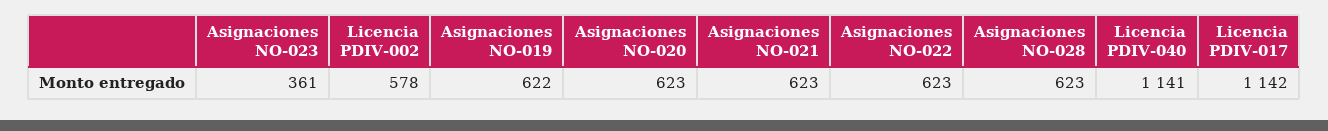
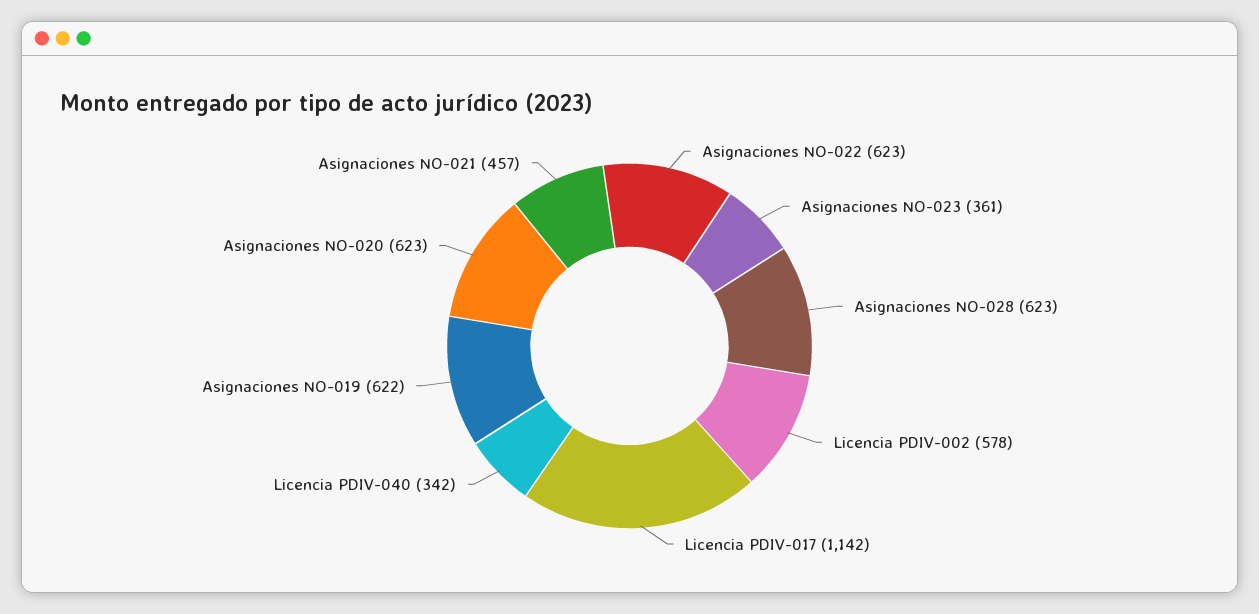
  {
    "Asignaciones NO-023": 361,
    "Licencia PDIV-002": 578,
    "Asignaciones NO-019": 622,
    "Asignaciones NO-020": 623,
-   "Asignaciones NO-021": 623,
+   "Asignaciones NO-021": 457,
    "Asignaciones NO-022": 623,
    "Asignaciones NO-028": 623,
-   "Licencia PDIV-040": 1141,
+   "Licencia PDIV-040": 342,
    "Licencia PDIV-017": 1142
  }

